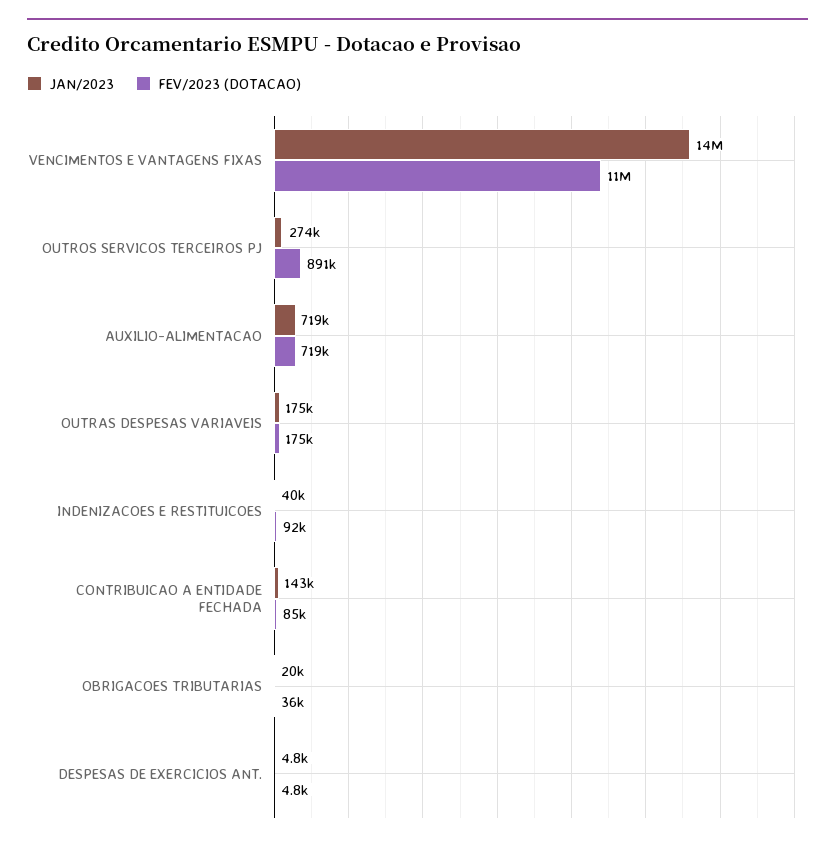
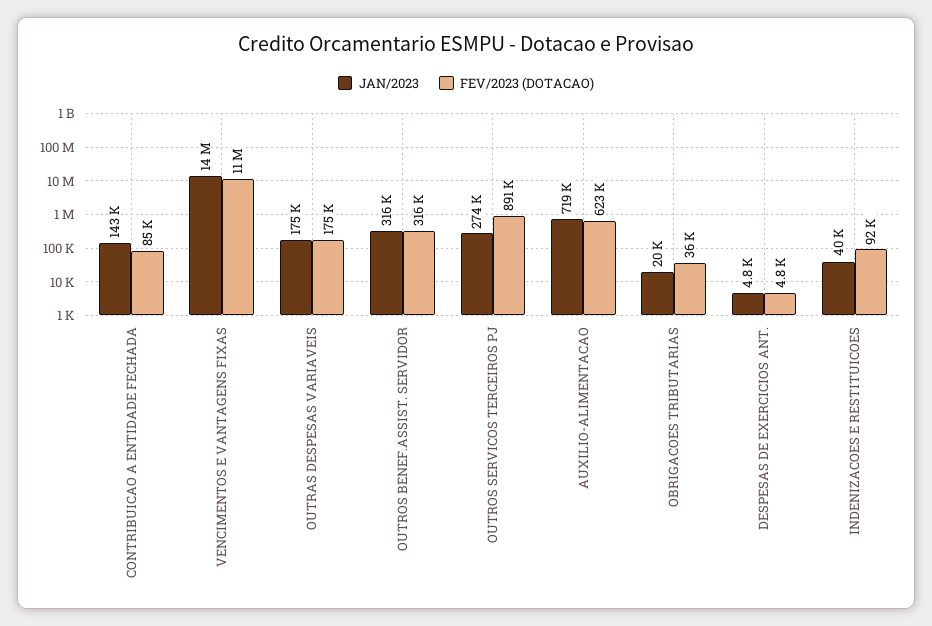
  {
    "JAN/2023": {
      "VENCIMENTOS E VANTAGENS FIXAS": 14000000,
      "OUTROS SERVICOS TERCEIROS PJ": 274000,
      "AUXILIO-ALIMENTACAO": 719000,
      "OUTRAS DESPESAS VARIAVEIS": 175000,
      "INDENIZACOES E RESTITUICOES": 40000,
      "CONTRIBUICAO A ENTIDADE FECHADA": 143000,
      "OBRIGACOES TRIBUTARIAS": 20000,
-     "DESPESAS DE EXERCICIOS ANT.": 4800
+     "DESPESAS DE EXERCICIOS ANT.": 4800,
+     "OUTROS BENEF.ASSIST. SERVIDOR": 316000
    },
    "FEV/2023 (DOTACAO)": {
      "VENCIMENTOS E VANTAGENS FIXAS": 11000000,
      "OUTROS SERVICOS TERCEIROS PJ": 891000,
-     "AUXILIO-ALIMENTACAO": 719000,
+     "AUXILIO-ALIMENTACAO": 623000,
      "OUTRAS DESPESAS VARIAVEIS": 175000,
      "INDENIZACOES E RESTITUICOES": 92000,
      "CONTRIBUICAO A ENTIDADE FECHADA": 85000,
      "OBRIGACOES TRIBUTARIAS": 36000,
-     "DESPESAS DE EXERCICIOS ANT.": 4800
+     "DESPESAS DE EXERCICIOS ANT.": 4800,
+     "OUTROS BENEF.ASSIST. SERVIDOR": 316000
    }
  }

